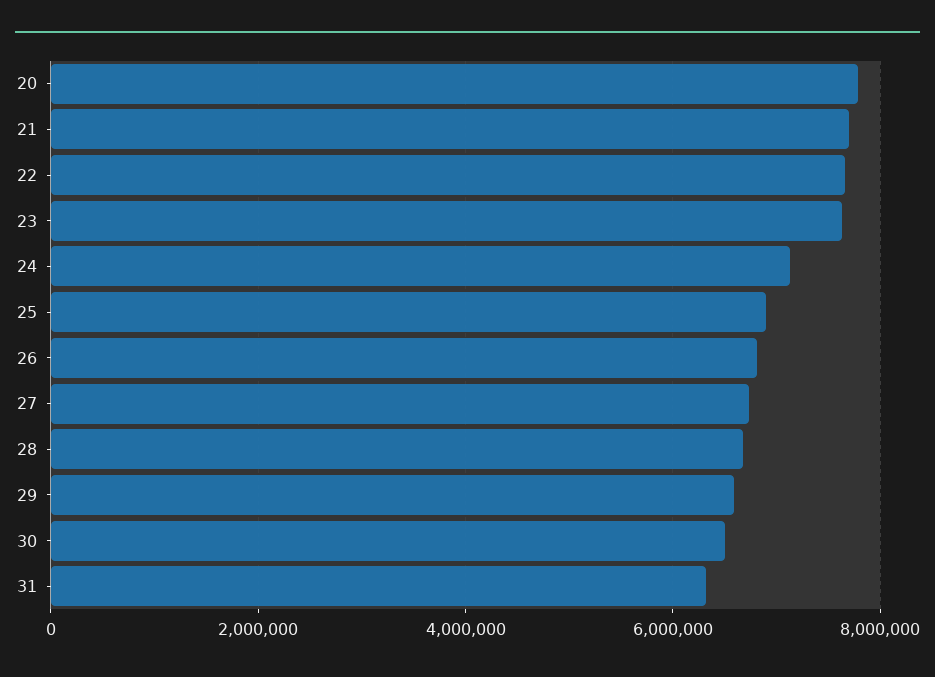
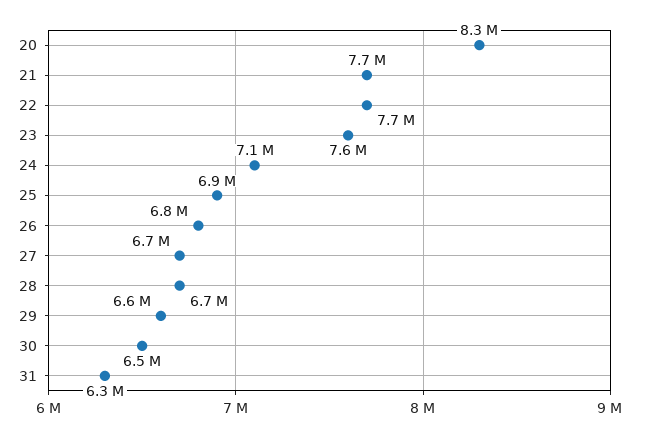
  {
-   "20": 7800000,
+   "20": 8300000,
    "21": 7700000,
    "22": 7700000,
    "23": 7600000,
    "24": 7100000,
    "25": 6900000,
    "26": 6800000,
    "27": 6700000,
    "28": 6700000,
    "29": 6600000,
    "30": 6500000,
    "31": 6300000
  }

